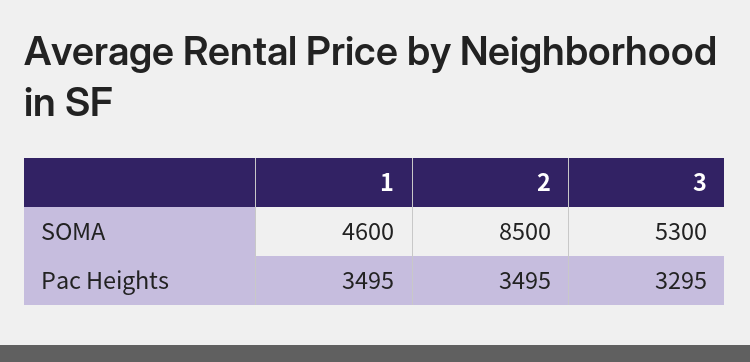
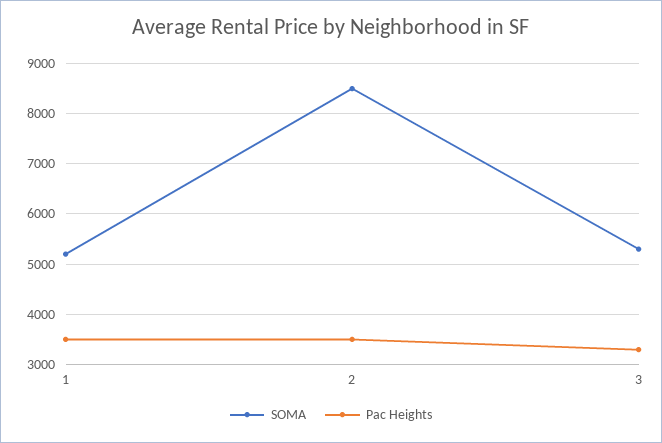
  {
    "SOMA": {
-     "1": 4600,
+     "1": 5200,
      "2": 8500,
      "3": 5300
    },
    "Pac Heights": {
      "1": 3495,
      "2": 3495,
      "3": 3295
    }
  }

